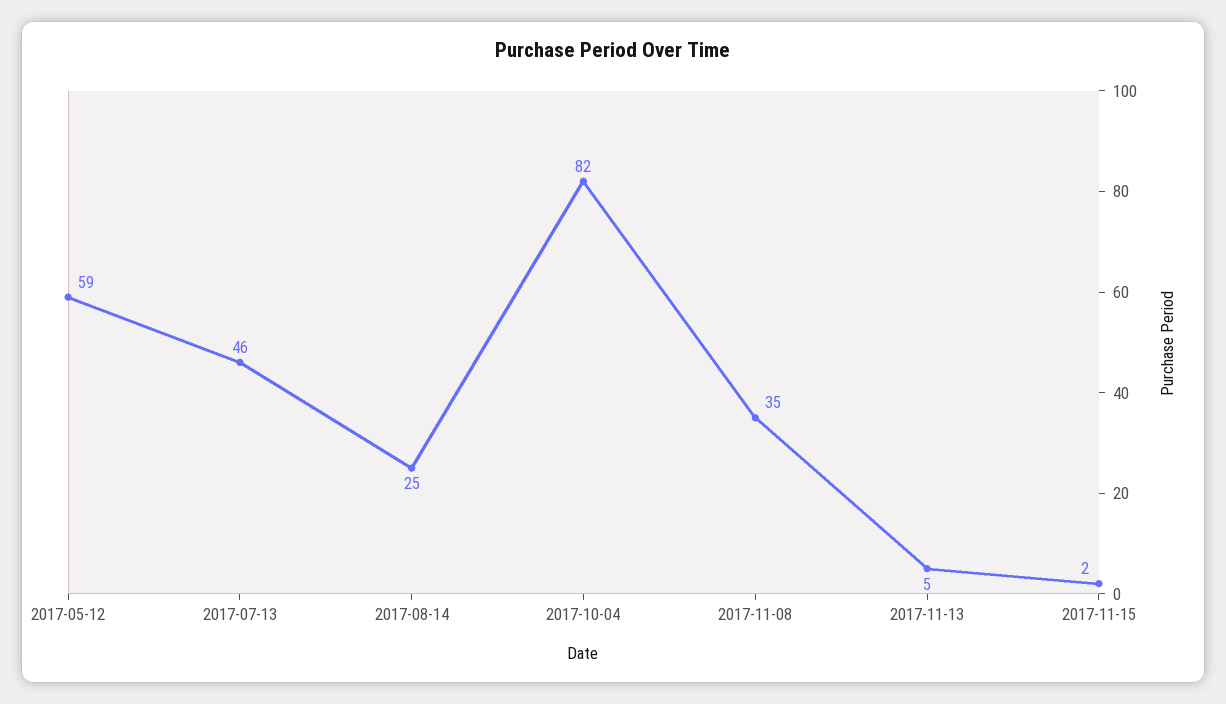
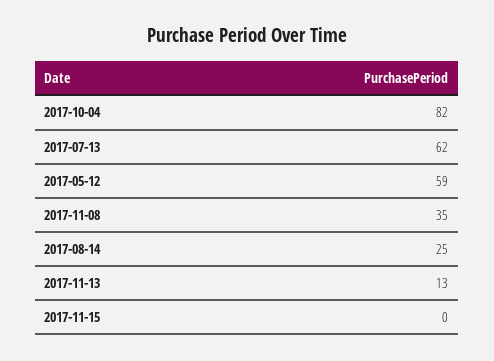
  {
    "2017-05-12": 59,
-   "2017-07-13": 46,
+   "2017-07-13": 62,
    "2017-08-14": 25,
    "2017-10-04": 82,
    "2017-11-08": 35,
-   "2017-11-13": 5,
+   "2017-11-13": 13,
-   "2017-11-15": 2
+   "2017-11-15": 0
  }

